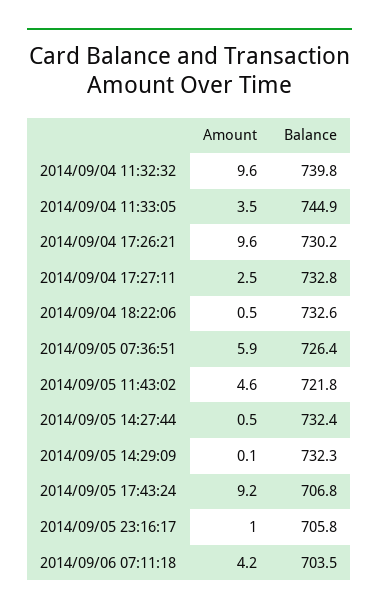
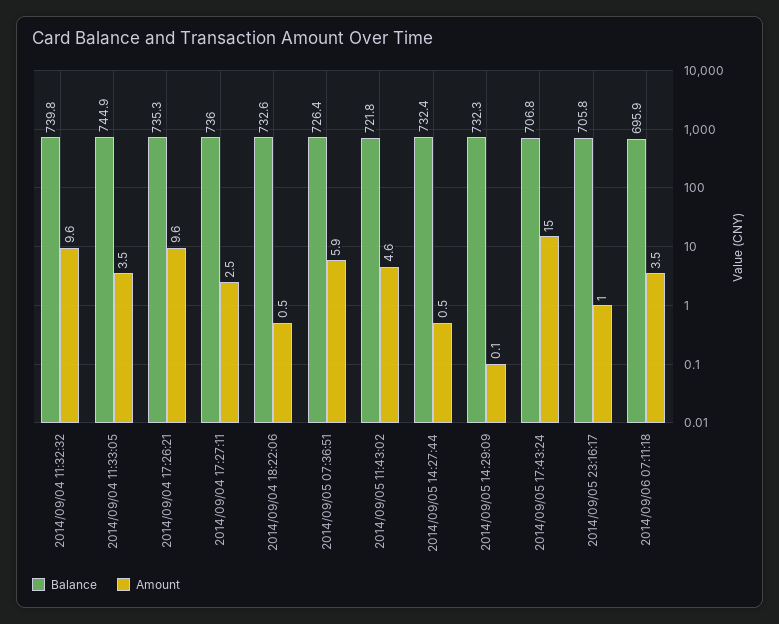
  {
    "Amount": {
      "2014/09/04 11:32:32": 9.6,
      "2014/09/04 11:33:05": 3.5,
      "2014/09/04 17:26:21": 9.6,
      "2014/09/04 17:27:11": 2.5,
      "2014/09/04 18:22:06": 0.5,
      "2014/09/05 07:36:51": 5.9,
      "2014/09/05 11:43:02": 4.6,
      "2014/09/05 14:27:44": 0.5,
      "2014/09/05 14:29:09": 0.1,
-     "2014/09/05 17:43:24": 9.2,
+     "2014/09/05 17:43:24": 15,
      "2014/09/05 23:16:17": 1,
-     "2014/09/06 07:11:18": 4.2
+     "2014/09/06 07:11:18": 3.5
    },
    "Balance": {
      "2014/09/04 11:32:32": 739.8,
      "2014/09/04 11:33:05": 744.9,
-     "2014/09/04 17:26:21": 730.2,
+     "2014/09/04 17:26:21": 735.3,
-     "2014/09/04 17:27:11": 732.8,
+     "2014/09/04 17:27:11": 736,
      "2014/09/04 18:22:06": 732.6,
      "2014/09/05 07:36:51": 726.4,
      "2014/09/05 11:43:02": 721.8,
      "2014/09/05 14:27:44": 732.4,
      "2014/09/05 14:29:09": 732.3,
      "2014/09/05 17:43:24": 706.8,
      "2014/09/05 23:16:17": 705.8,
-     "2014/09/06 07:11:18": 703.5
+     "2014/09/06 07:11:18": 695.9
    }
  }

